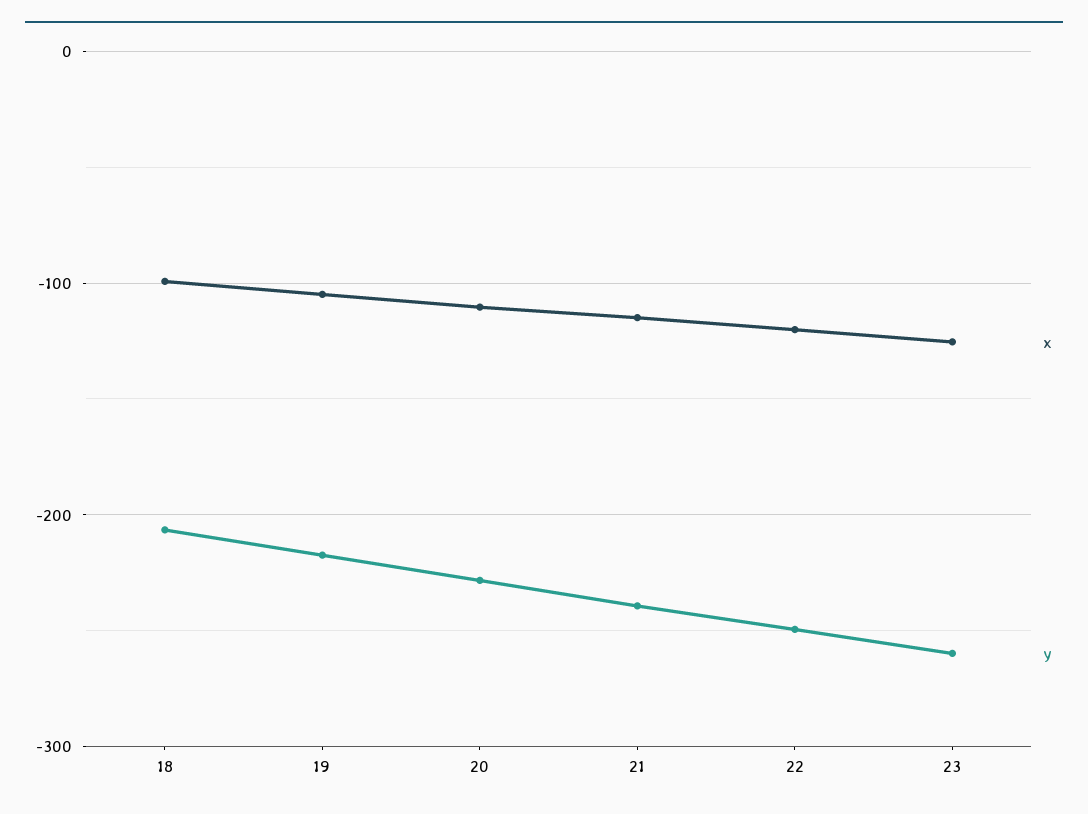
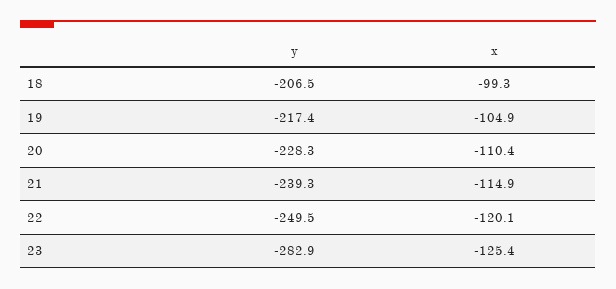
  {
    "x": {
      "18": -99.3,
      "19": -104.9,
      "20": -110.4,
      "21": -114.9,
      "22": -120.1,
      "23": -125.4
    },
    "y": {
      "18": -206.5,
      "19": -217.4,
      "20": -228.3,
      "21": -239.3,
      "22": -249.5,
-     "23": -260
+     "23": -282.9
    }
  }

